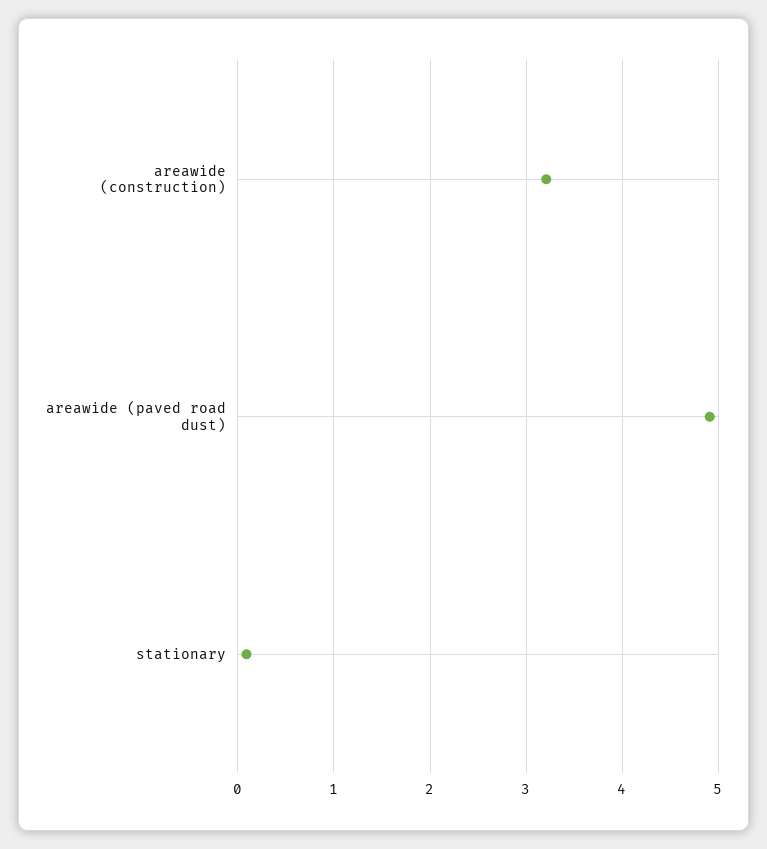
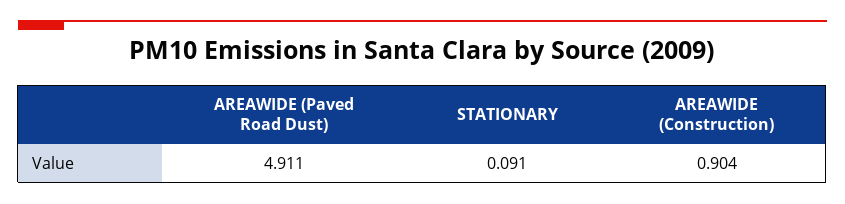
  {
-   "areawide (construction)": 3.2,
+   "areawide (construction)": 0.904,
    "areawide (paved road dust)": 4.911,
    "stationary": 0.091
  }

